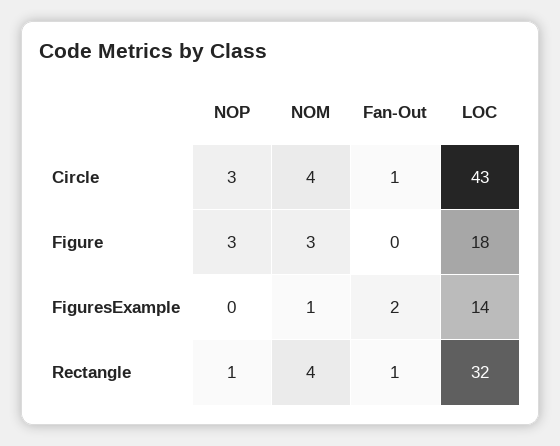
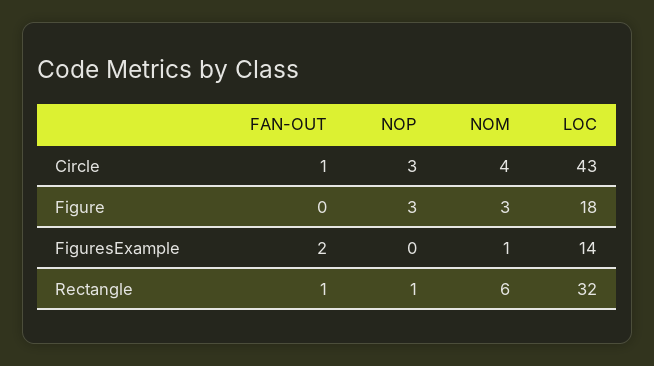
  {
    "NOP": {
      "Circle": 3,
      "Figure": 3,
      "FiguresExample": 0,
      "Rectangle": 1
    },
    "NOM": {
      "Circle": 4,
      "Figure": 3,
      "FiguresExample": 1,
-     "Rectangle": 4
+     "Rectangle": 6
    },
    "Fan-Out": {
      "Circle": 1,
      "Figure": 0,
      "FiguresExample": 2,
      "Rectangle": 1
    },
    "LOC": {
      "Circle": 43,
      "Figure": 18,
      "FiguresExample": 14,
      "Rectangle": 32
    }
  }

